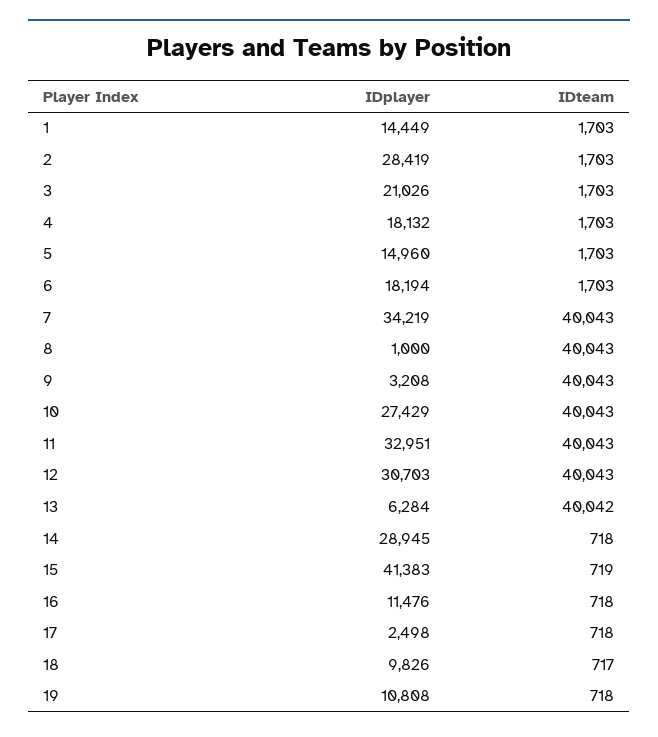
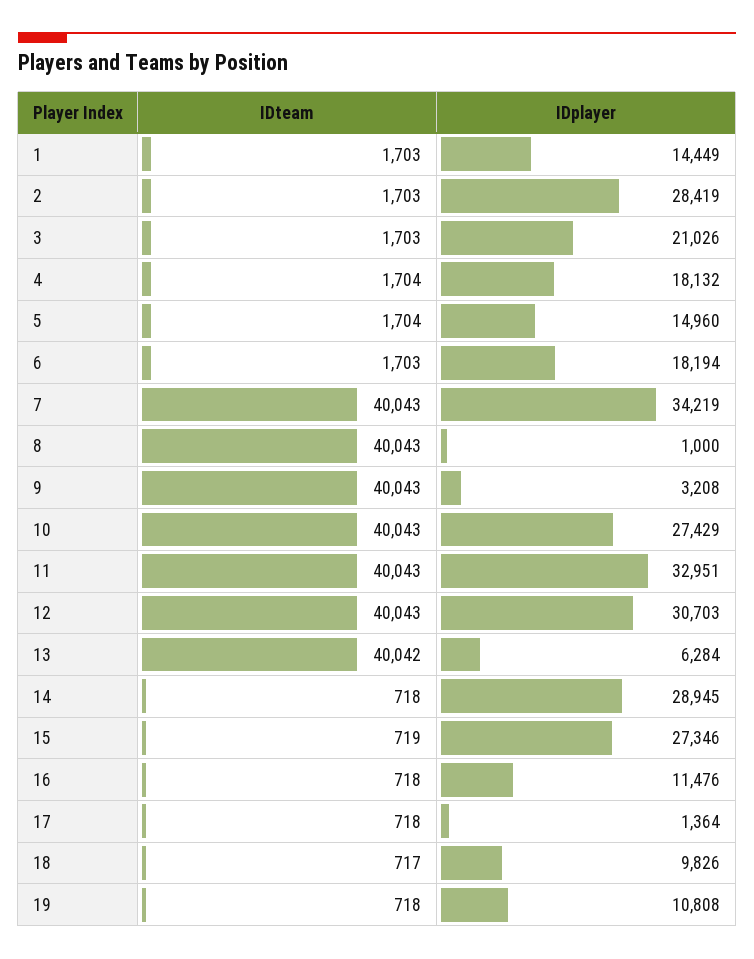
  {
    "IDplayer": {
      "1": 14449,
      "2": 28419,
      "3": 21026,
      "4": 18132,
      "5": 14960,
      "6": 18194,
      "7": 34219,
      "8": 1000,
      "9": 3208,
      "10": 27429,
      "11": 32951,
      "12": 30703,
      "13": 6284,
      "14": 28945,
-     "15": 41383,
+     "15": 27346,
      "16": 11476,
-     "17": 2498,
+     "17": 1364,
      "18": 9826,
      "19": 10808
    },
    "IDteam": {
      "1": 1703,
      "2": 1703,
      "3": 1703,
-     "4": 1703,
+     "4": 1704,
-     "5": 1703,
+     "5": 1704,
      "6": 1703,
      "7": 40043,
      "8": 40043,
      "9": 40043,
      "10": 40043,
      "11": 40043,
      "12": 40043,
      "13": 40042,
      "14": 718,
      "15": 719,
      "16": 718,
      "17": 718,
      "18": 717,
      "19": 718
    }
  }

